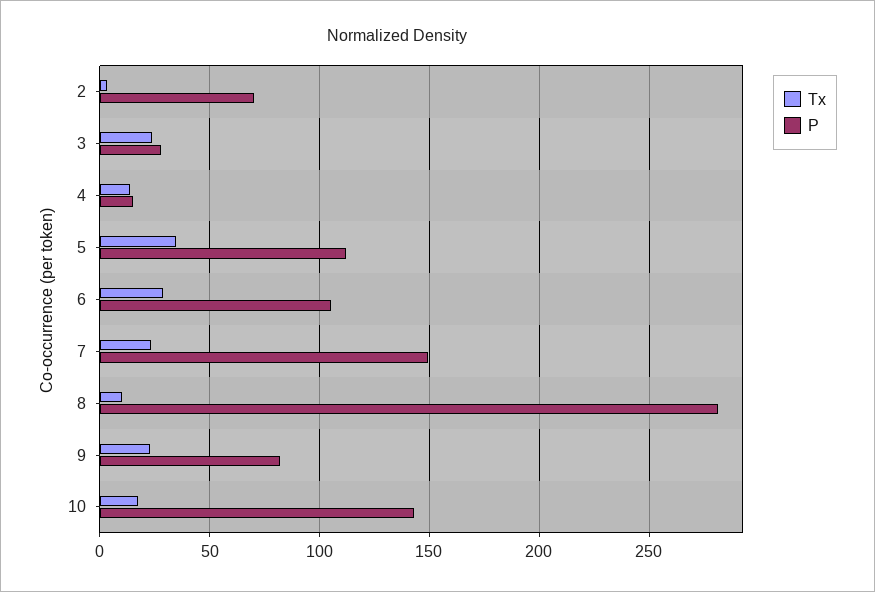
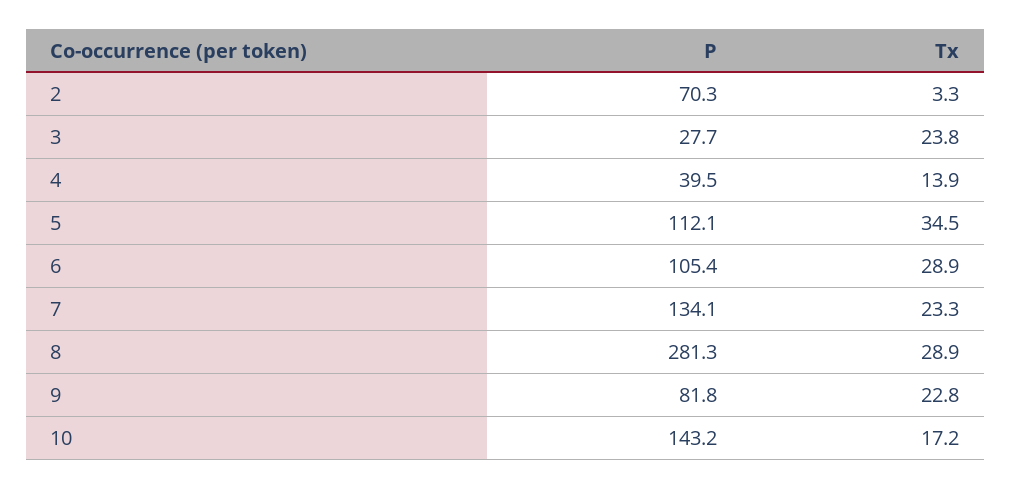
  {
    "Tx": {
      "2": 3.3,
      "3": 23.8,
      "4": 13.9,
      "5": 34.5,
      "6": 28.9,
      "7": 23.3,
-     "8": 10,
+     "8": 28.9,
      "9": 22.8,
      "10": 17.2
    },
    "P": {
      "2": 70.3,
      "3": 27.7,
-     "4": 15,
+     "4": 39.5,
      "5": 112.1,
      "6": 105.4,
-     "7": 150,
+     "7": 134.1,
      "8": 281.3,
      "9": 81.8,
      "10": 143.2
    }
  }

